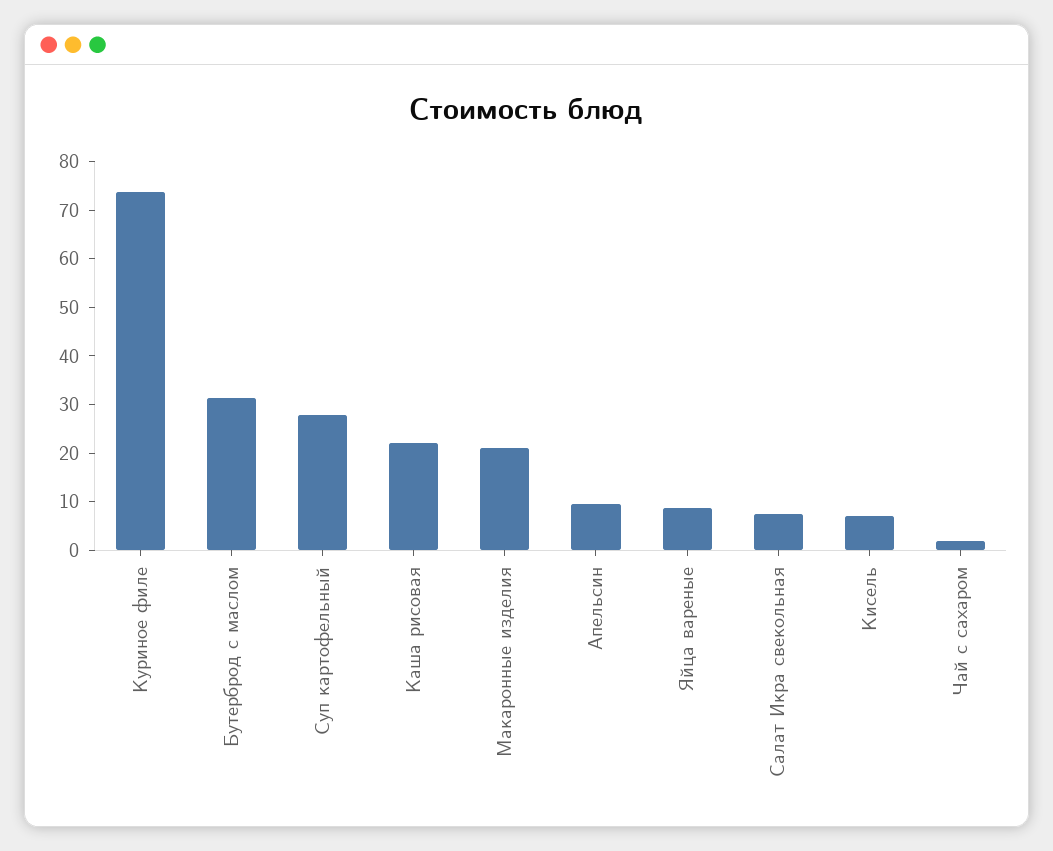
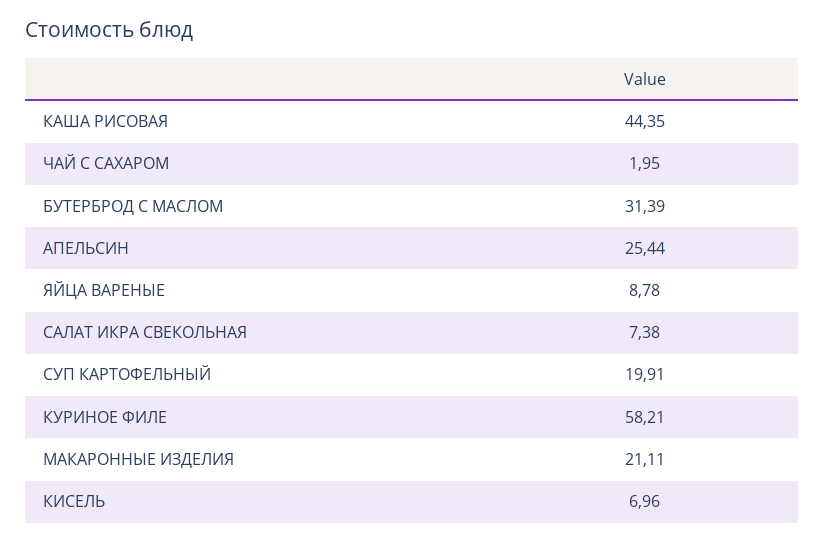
  {
-   "Куриное филе": 74,
+   "Куриное филе": 58.21,
    "Бутерброд с маслом": 31.39,
-   "Суп картофельный": 28,
+   "Суп картофельный": 19.91,
-   "Каша рисовая": 22,
+   "Каша рисовая": 44.35,
    "Макаронные изделия": 21.11,
-   "Апельсин": 10,
+   "Апельсин": 25.44,
    "Яйца вареные": 8.78,
    "Салат Икра свекольная": 7.38,
    "Кисель": 6.96,
    "Чай с сахаром": 1.95
  }

